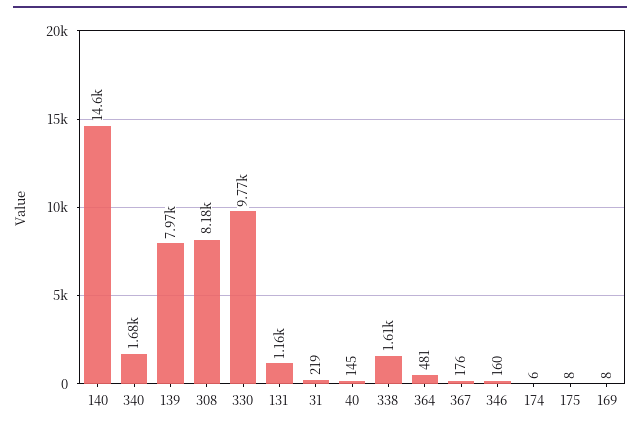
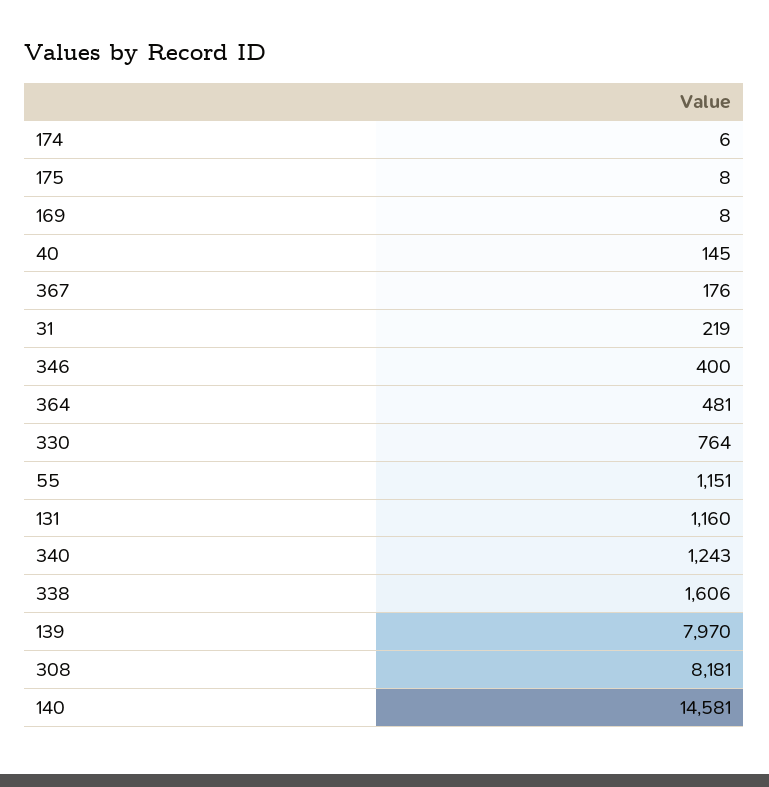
  {
    "140": 14581,
-   "340": 1680,
+   "340": 1243,
    "139": 7970,
    "308": 8181,
-   "330": 9770,
+   "330": 764,
    "131": 1160,
    "31": 219,
    "40": 145,
    "338": 1606,
    "364": 481,
    "367": 176,
-   "346": 160,
+   "346": 400,
    "174": 6,
    "175": 8,
-   "169": 8
+   "169": 8,
+   "55": 1151
  }

